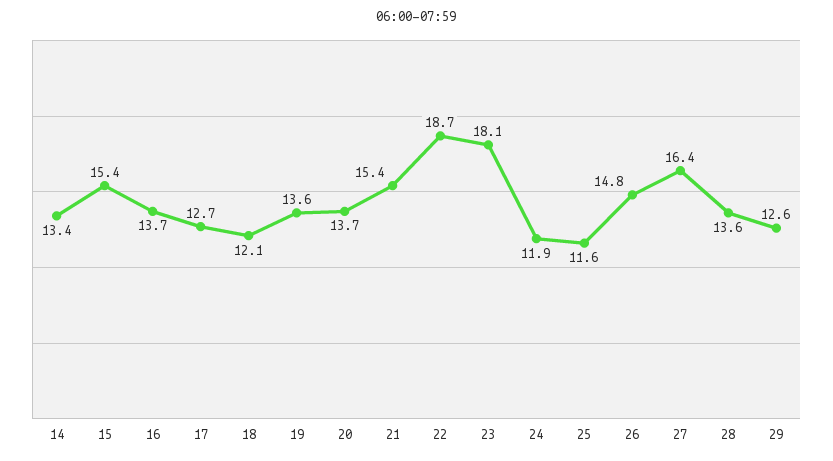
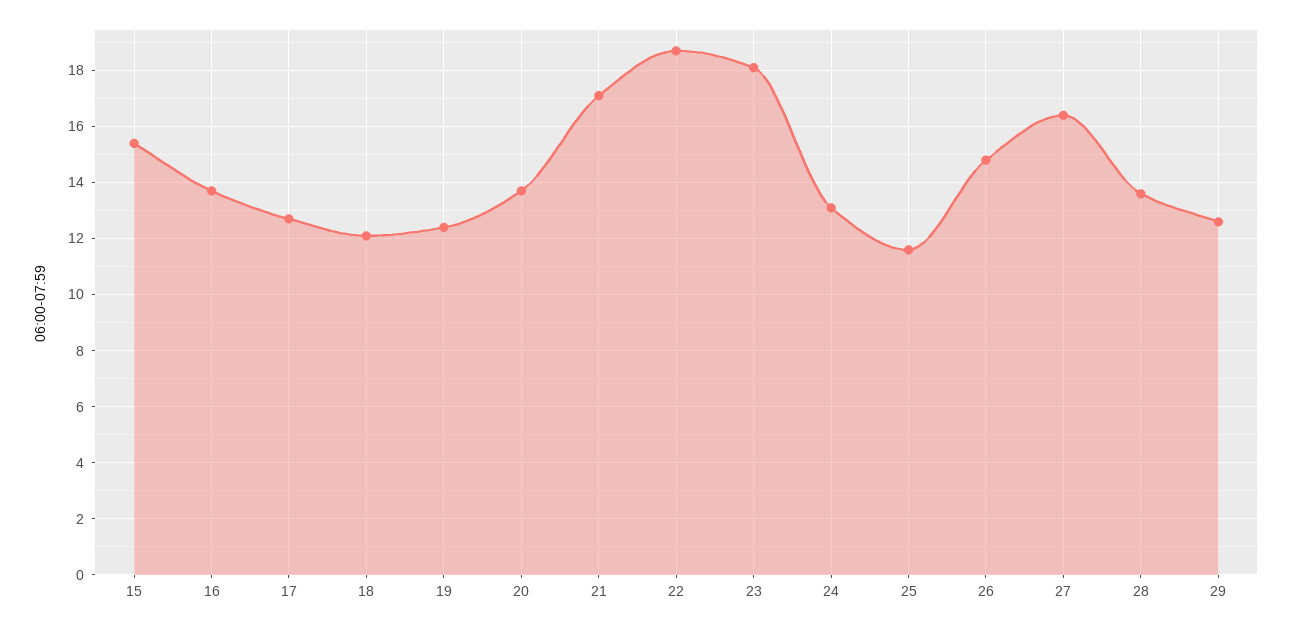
  {
-   "14": 13.4,
    "15": 15.4,
    "16": 13.7,
    "17": 12.7,
    "18": 12.1,
-   "19": 13.6,
+   "19": 12.5,
    "20": 13.7,
-   "21": 15.4,
+   "21": 17,
    "22": 18.7,
    "23": 18.1,
-   "24": 11.9,
+   "24": 13,
    "25": 11.6,
    "26": 14.8,
    "27": 16.4,
    "28": 13.6,
    "29": 12.6
  }

